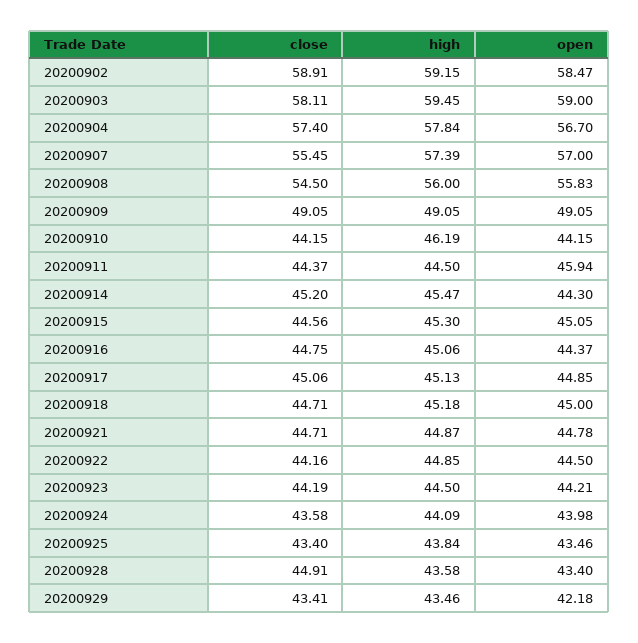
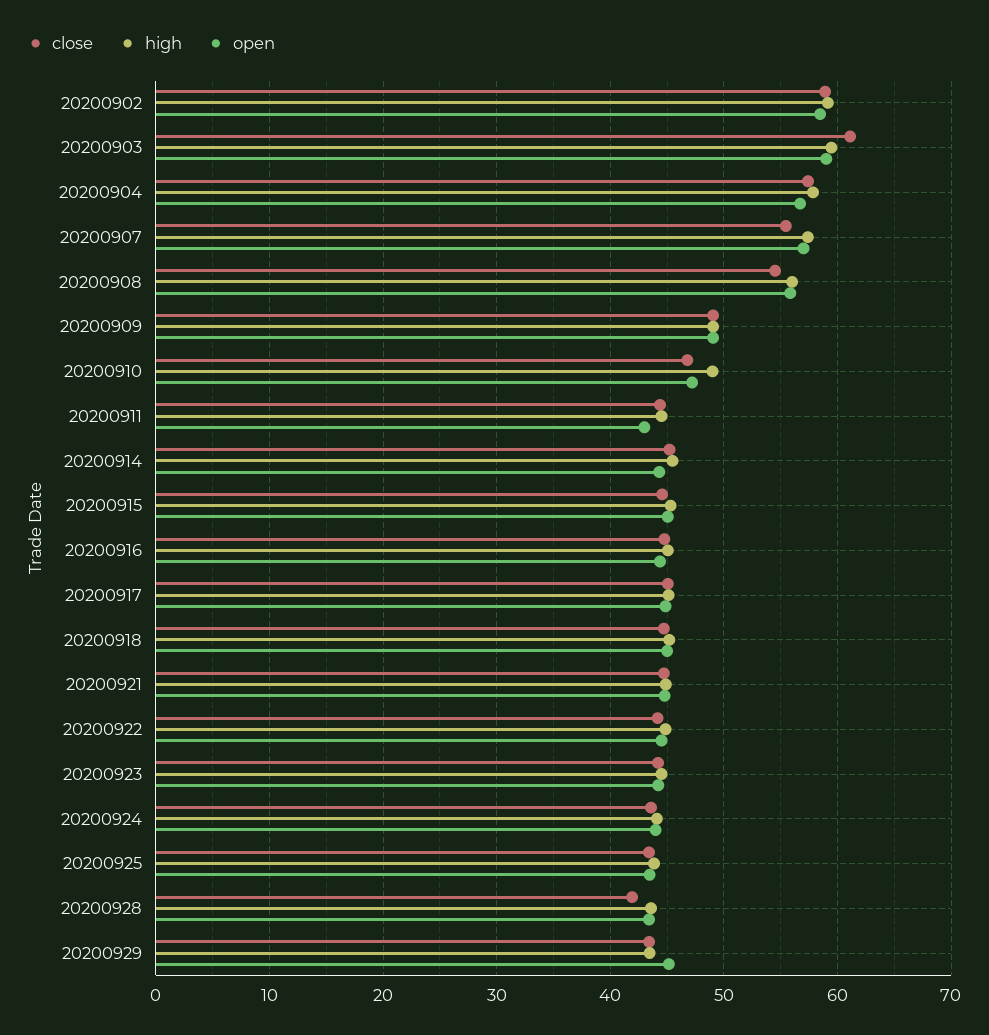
  {
    "close": {
      "20200902": 58.91,
-     "20200903": 58.11,
+     "20200903": 61,
      "20200904": 57.4,
      "20200907": 55.45,
      "20200908": 54.5,
      "20200909": 49.05,
-     "20200910": 44.15,
+     "20200910": 47,
      "20200911": 44.37,
      "20200914": 45.2,
      "20200915": 44.56,
      "20200916": 44.75,
      "20200917": 45.06,
      "20200918": 44.71,
      "20200921": 44.71,
      "20200922": 44.16,
      "20200923": 44.19,
      "20200924": 43.58,
      "20200925": 43.4,
-     "20200928": 44.91,
+     "20200928": 42,
      "20200929": 43.41
    },
    "high": {
      "20200902": 59.15,
      "20200903": 59.45,
      "20200904": 57.84,
      "20200907": 57.39,
      "20200908": 56,
      "20200909": 49.05,
-     "20200910": 46.19,
+     "20200910": 49,
      "20200911": 44.5,
      "20200914": 45.47,
      "20200915": 45.3,
      "20200916": 45.06,
      "20200917": 45.13,
      "20200918": 45.18,
      "20200921": 44.87,
      "20200922": 44.85,
      "20200923": 44.5,
      "20200924": 44.09,
      "20200925": 43.84,
      "20200928": 43.58,
      "20200929": 43.46
    },
    "open": {
      "20200902": 58.47,
      "20200903": 59,
      "20200904": 56.7,
      "20200907": 57,
      "20200908": 55.83,
      "20200909": 49.05,
-     "20200910": 44.15,
+     "20200910": 47,
-     "20200911": 45.94,
+     "20200911": 43,
      "20200914": 44.3,
      "20200915": 45.05,
      "20200916": 44.37,
      "20200917": 44.85,
      "20200918": 45,
      "20200921": 44.78,
      "20200922": 44.5,
      "20200923": 44.21,
      "20200924": 43.98,
      "20200925": 43.46,
      "20200928": 43.4,
-     "20200929": 42.18
+     "20200929": 45
    }
  }

